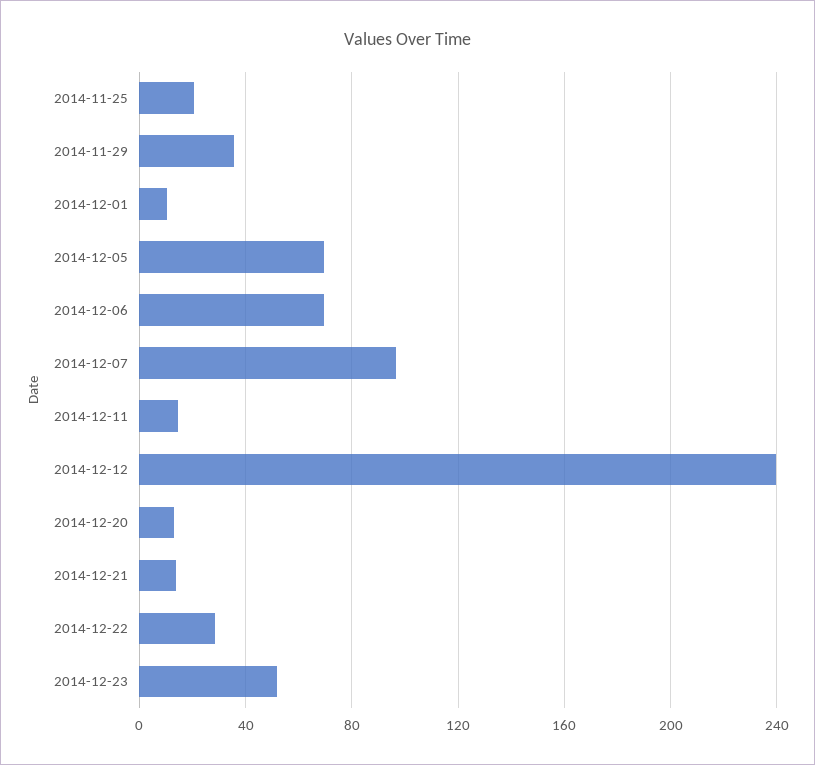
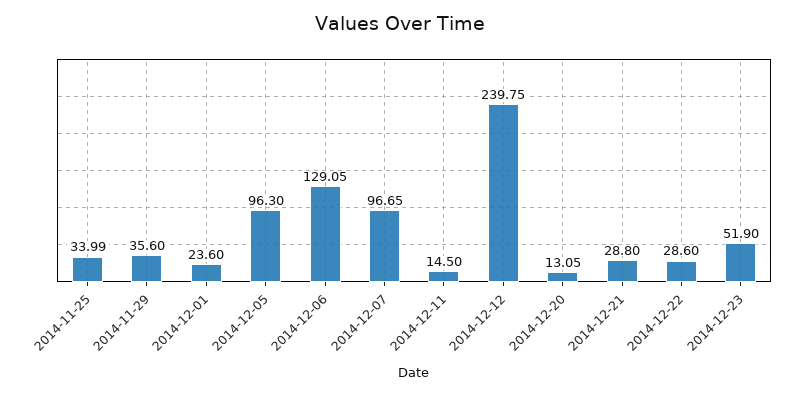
  {
-   "2014-11-25": 20,
+   "2014-11-25": 33.99,
    "2014-11-29": 35.6,
-   "2014-12-01": 10,
+   "2014-12-01": 23.6,
-   "2014-12-05": 70,
+   "2014-12-05": 96.3,
-   "2014-12-06": 70,
+   "2014-12-06": 129.05,
    "2014-12-07": 96.65,
    "2014-12-11": 14.5,
    "2014-12-12": 239.75,
    "2014-12-20": 13.05,
-   "2014-12-21": 15,
+   "2014-12-21": 28.8,
    "2014-12-22": 28.6,
    "2014-12-23": 51.9
  }

